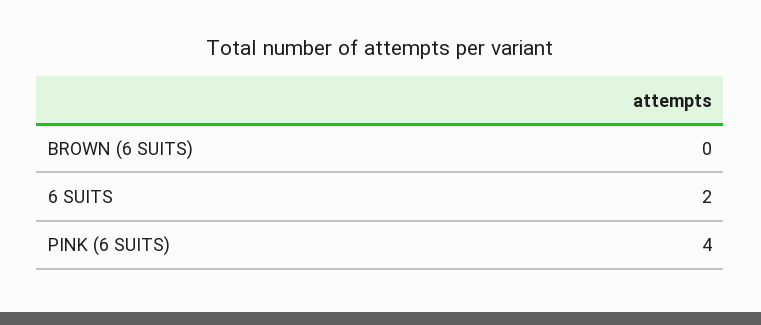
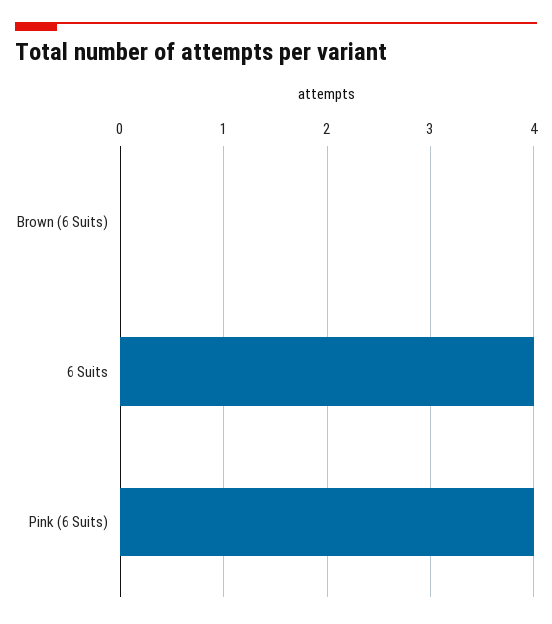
  {
    "BROWN (6 SUITS)": 0,
-   "6 SUITS": 2,
+   "6 SUITS": 4,
    "PINK (6 SUITS)": 4
  }

